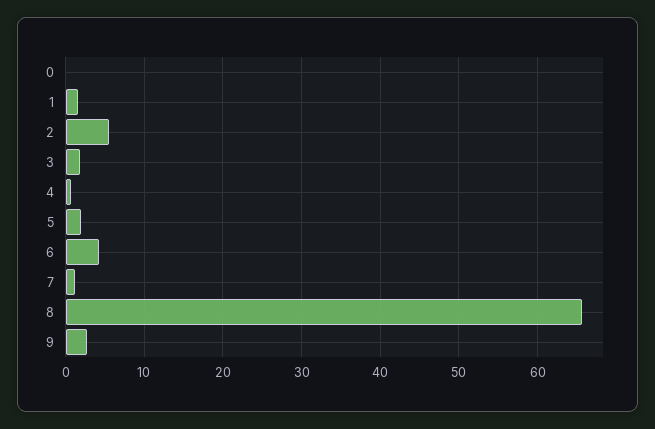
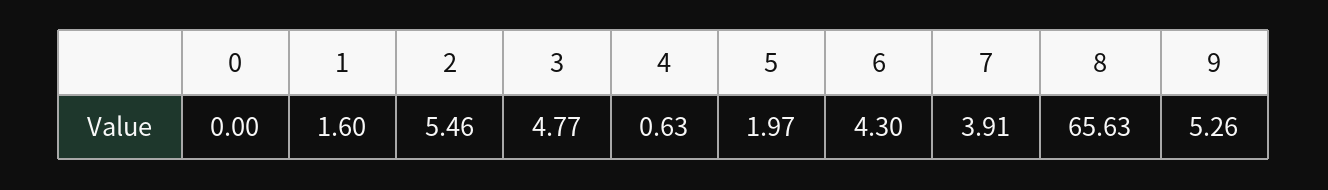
  {
    "0": 0,
    "1": 1.6,
    "2": 5.46,
-   "3": 2,
+   "3": 4.77,
    "4": 0.63,
    "5": 1.97,
    "6": 4.3,
-   "7": 1,
+   "7": 3.91,
    "8": 65.63,
-   "9": 3
+   "9": 5.26
  }

